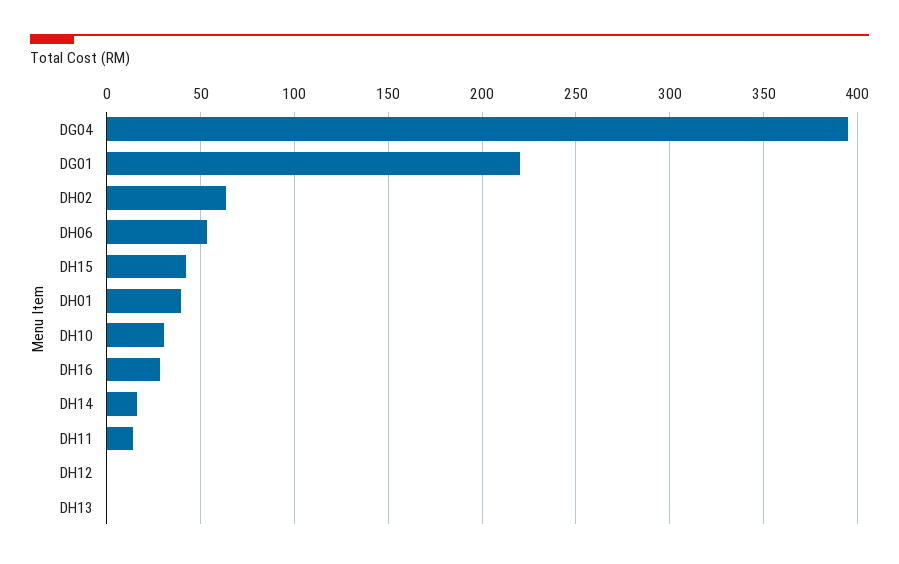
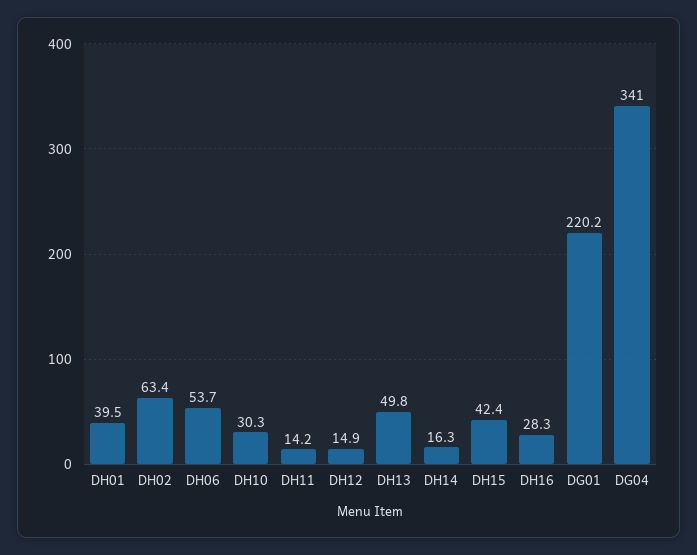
  {
-   "DG04": 395,
+   "DG04": 341,
    "DG01": 220.2,
    "DH02": 63.4,
    "DH06": 53.7,
    "DH15": 42.4,
    "DH01": 39.5,
    "DH10": 30.3,
    "DH16": 28.3,
    "DH14": 16.3,
    "DH11": 14.2,
-   "DH12": 0,
+   "DH12": 14.9,
-   "DH13": 0
+   "DH13": 49.8
  }

